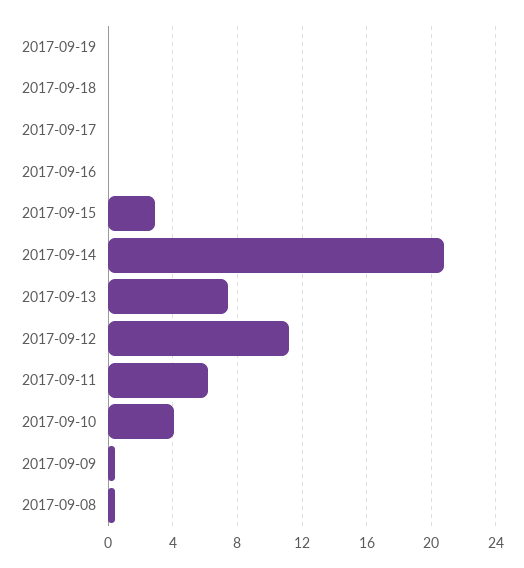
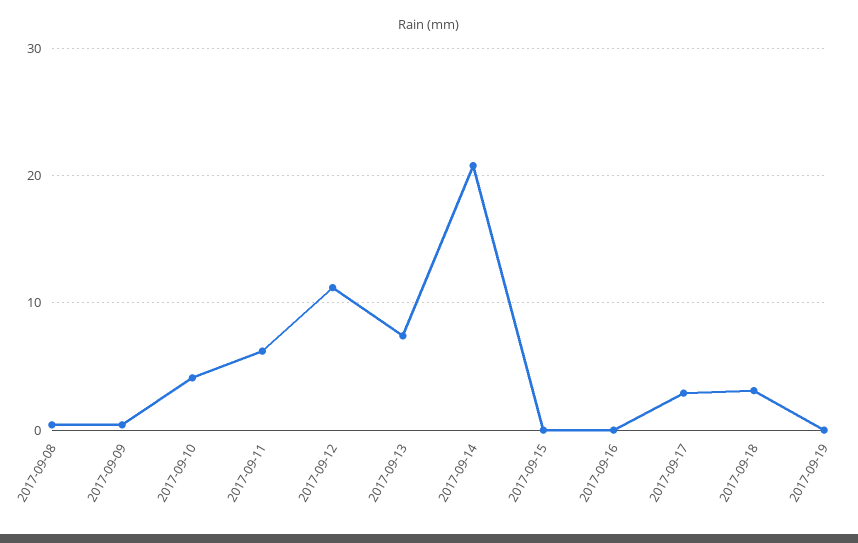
  {
    "2017-09-19": 0,
-   "2017-09-18": 0,
+   "2017-09-18": 3,
-   "2017-09-17": 0,
+   "2017-09-17": 3,
    "2017-09-16": 0,
-   "2017-09-15": 3,
+   "2017-09-15": 0,
    "2017-09-14": 21,
    "2017-09-13": 7.5,
    "2017-09-12": 11,
    "2017-09-11": 6,
    "2017-09-10": 4,
    "2017-09-09": 0.5,
    "2017-09-08": 0.5
  }

